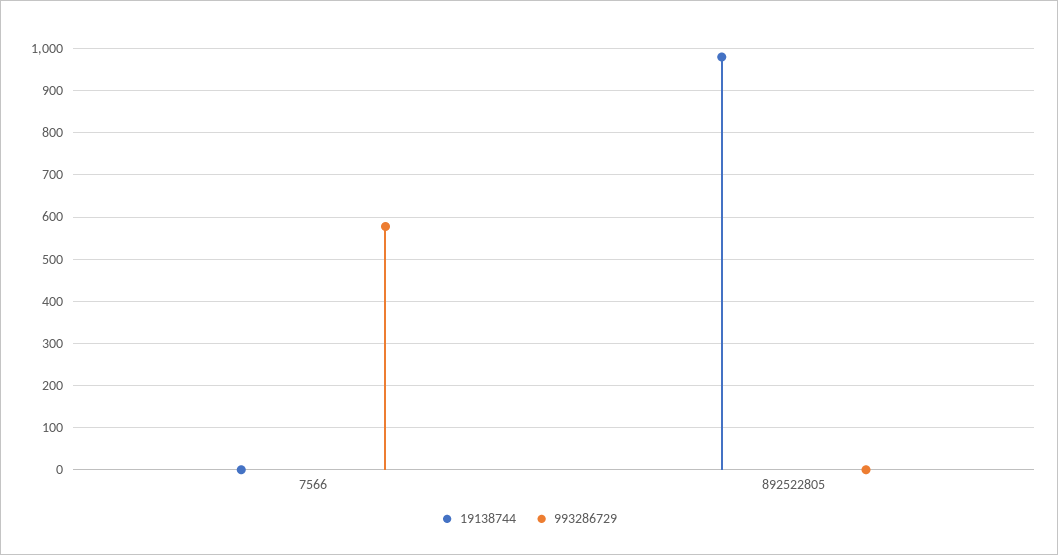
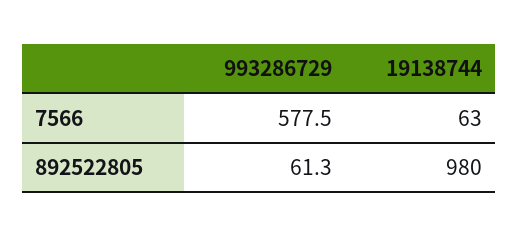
  {
    "19138744": {
-     "7566": 0,
+     "7566": 63,
      "892522805": 980
    },
    "993286729": {
      "7566": 577.5,
-     "892522805": 0
+     "892522805": 61.3
    }
  }

